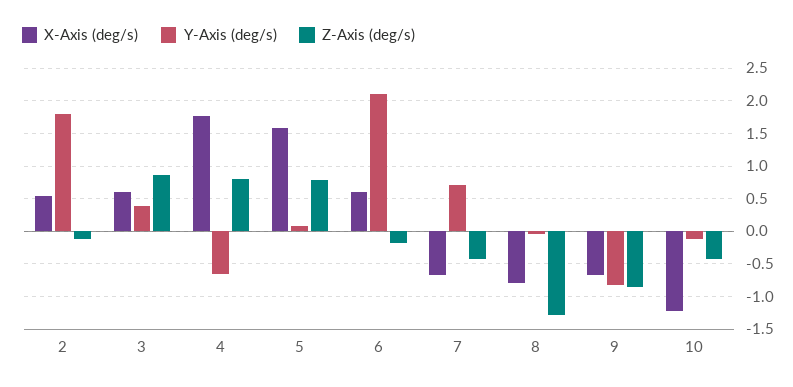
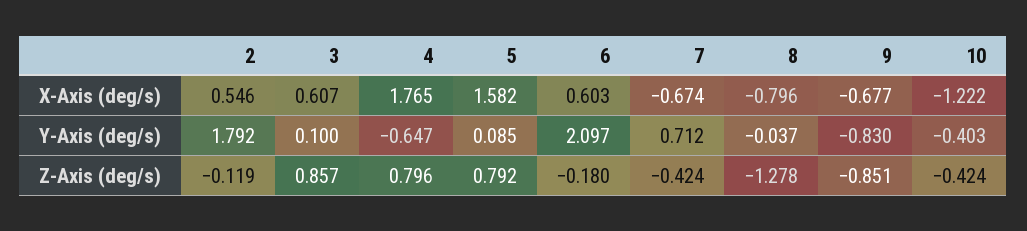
  {
    "X-Axis (deg/s)": {
      "2": 0.546,
      "3": 0.607,
      "4": 1.765,
      "5": 1.582,
      "6": 0.603,
      "7": -0.674,
      "8": -0.796,
      "9": -0.677,
      "10": -1.222
    },
    "Y-Axis (deg/s)": {
      "2": 1.792,
-     "3": 0.4,
+     "3": 0.1,
      "4": -0.647,
      "5": 0.085,
      "6": 2.097,
      "7": 0.712,
      "8": -0.037,
      "9": -0.83,
-     "10": -0.1
+     "10": -0.403
    },
    "Z-Axis (deg/s)": {
      "2": -0.119,
      "3": 0.857,
      "4": 0.796,
      "5": 0.792,
      "6": -0.18,
      "7": -0.424,
      "8": -1.278,
      "9": -0.851,
      "10": -0.424
    }
  }

